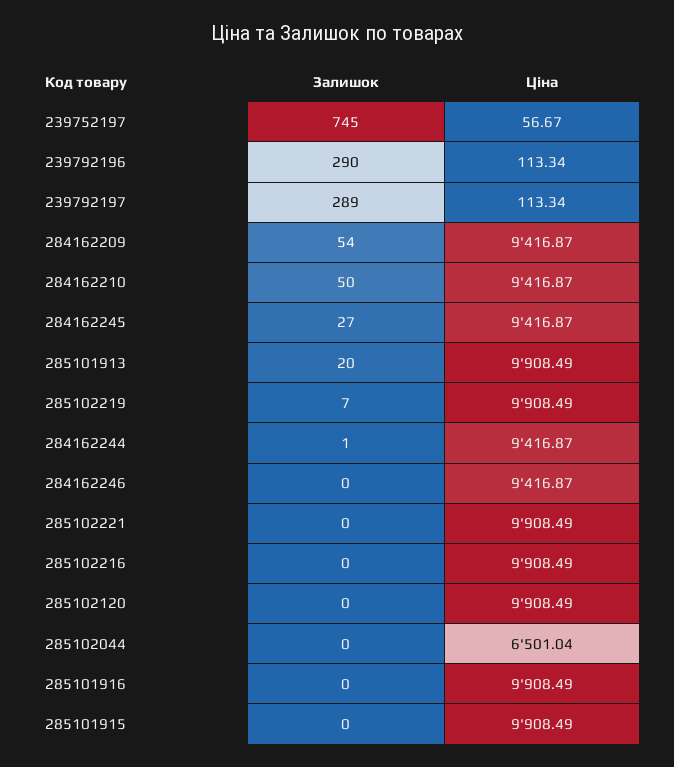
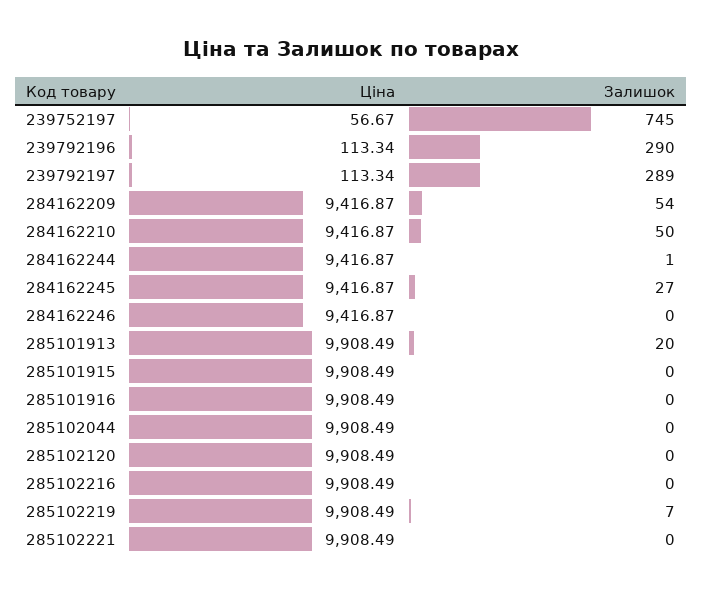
  {
    "Залишок": {
      "239752197": 745,
      "239792196": 290,
      "239792197": 289,
      "284162209": 54,
      "284162210": 50,
      "284162245": 27,
      "285101913": 20,
      "285102219": 7,
      "284162244": 1,
      "284162246": 0,
      "285102221": 0,
      "285102216": 0,
      "285102120": 0,
      "285102044": 0,
      "285101916": 0,
      "285101915": 0
    },
    "Ціна": {
      "239752197": 56.67,
      "239792196": 113.34,
      "239792197": 113.34,
      "284162209": 9416.87,
      "284162210": 9416.87,
      "284162245": 9416.87,
      "285101913": 9908.49,
      "285102219": 9908.49,
      "284162244": 9416.87,
      "284162246": 9416.87,
      "285102221": 9908.49,
      "285102216": 9908.49,
      "285102120": 9908.49,
-     "285102044": 6501.04,
+     "285102044": 9908.49,
      "285101916": 9908.49,
      "285101915": 9908.49
    }
  }

